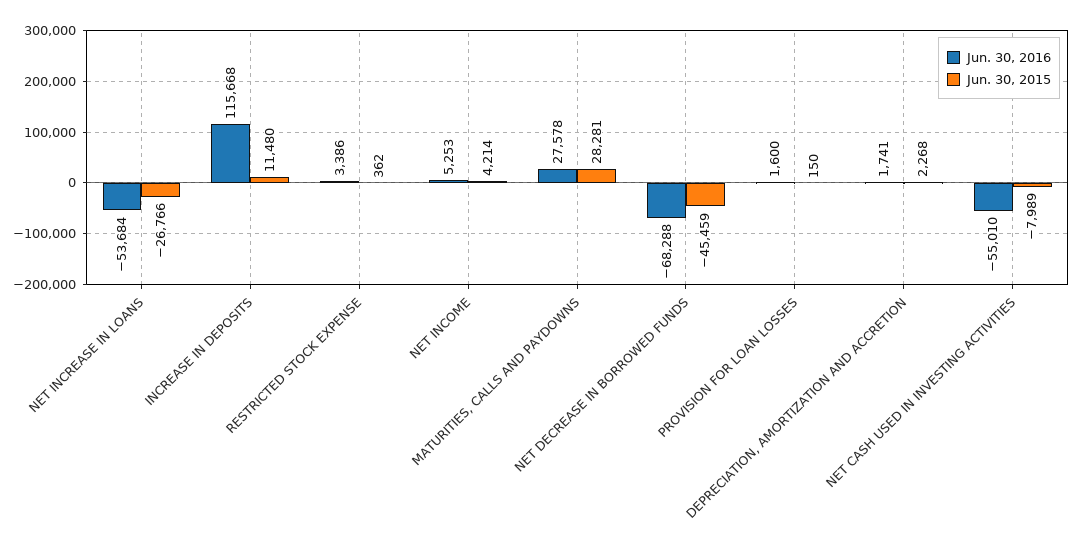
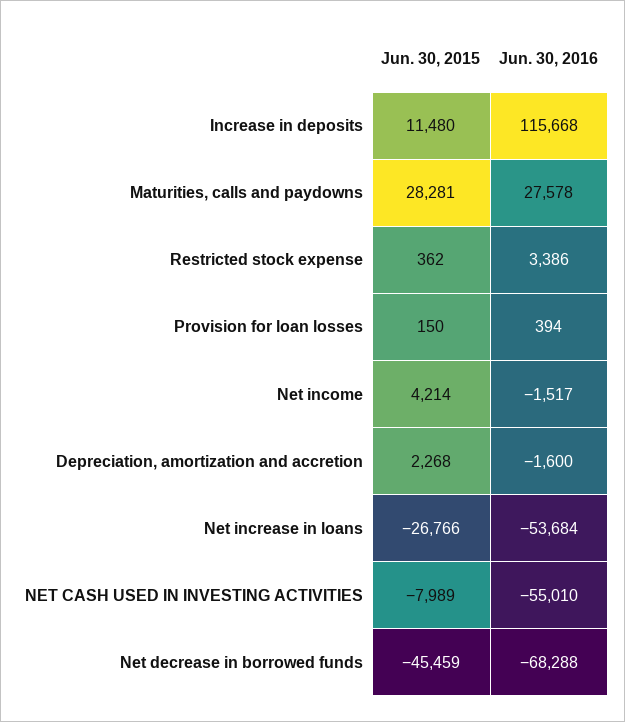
  {
    "Jun. 30, 2016": {
      "NET INCREASE IN LOANS": -53684,
      "INCREASE IN DEPOSITS": 115668,
      "RESTRICTED STOCK EXPENSE": 3386,
-     "NET INCOME": 5253,
+     "NET INCOME": -1517,
      "MATURITIES, CALLS AND PAYDOWNS": 27578,
      "NET DECREASE IN BORROWED FUNDS": -68288,
-     "PROVISION FOR LOAN LOSSES": 1600,
+     "PROVISION FOR LOAN LOSSES": 394,
-     "DEPRECIATION, AMORTIZATION AND ACCRETION": 1741,
+     "DEPRECIATION, AMORTIZATION AND ACCRETION": -1600,
      "NET CASH USED IN INVESTING ACTIVITIES": -55010
    },
    "Jun. 30, 2015": {
      "NET INCREASE IN LOANS": -26766,
      "INCREASE IN DEPOSITS": 11480,
      "RESTRICTED STOCK EXPENSE": 362,
      "NET INCOME": 4214,
      "MATURITIES, CALLS AND PAYDOWNS": 28281,
      "NET DECREASE IN BORROWED FUNDS": -45459,
      "PROVISION FOR LOAN LOSSES": 150,
      "DEPRECIATION, AMORTIZATION AND ACCRETION": 2268,
      "NET CASH USED IN INVESTING ACTIVITIES": -7989
    }
  }

